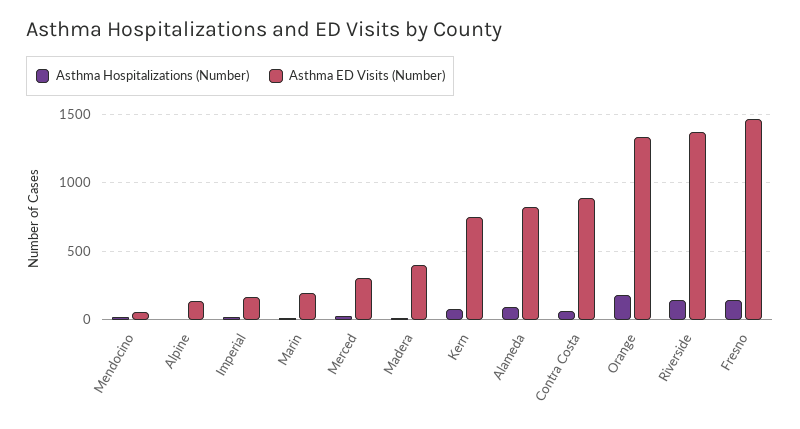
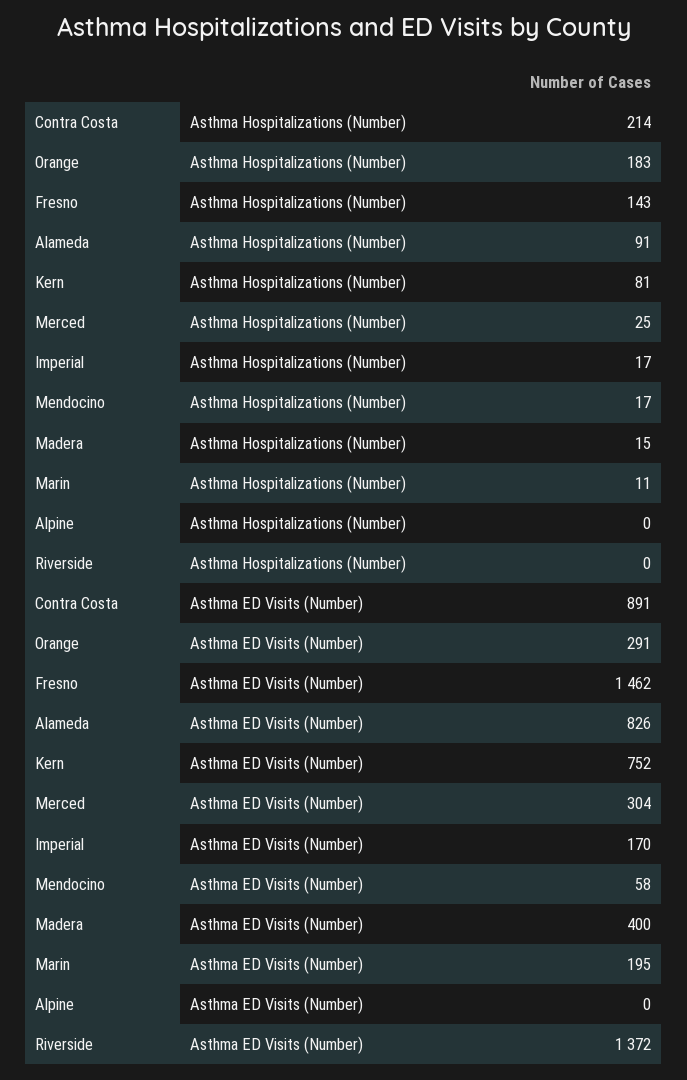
  {
    "Asthma Hospitalizations (Number)": {
      "Mendocino": 17,
      "Alpine": 0,
      "Imperial": 17,
      "Marin": 11,
      "Merced": 25,
      "Madera": 15,
      "Kern": 81,
      "Alameda": 91,
-     "Contra Costa": 50,
+     "Contra Costa": 214,
      "Orange": 183,
-     "Riverside": 150,
+     "Riverside": 0,
      "Fresno": 143
    },
    "Asthma ED Visits (Number)": {
      "Mendocino": 58,
-     "Alpine": 150,
+     "Alpine": 0,
      "Imperial": 170,
      "Marin": 195,
      "Merced": 304,
      "Madera": 400,
      "Kern": 752,
      "Alameda": 826,
      "Contra Costa": 891,
-     "Orange": 1350,
+     "Orange": 291,
      "Riverside": 1372,
      "Fresno": 1462
    }
  }

